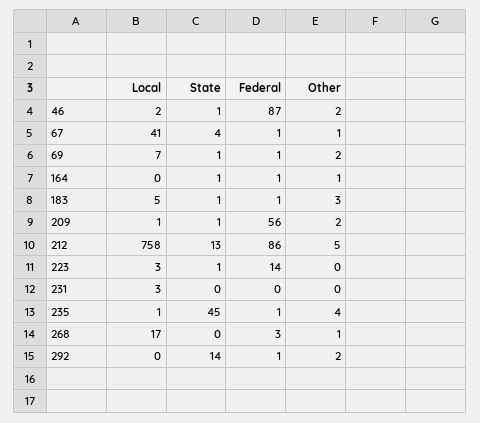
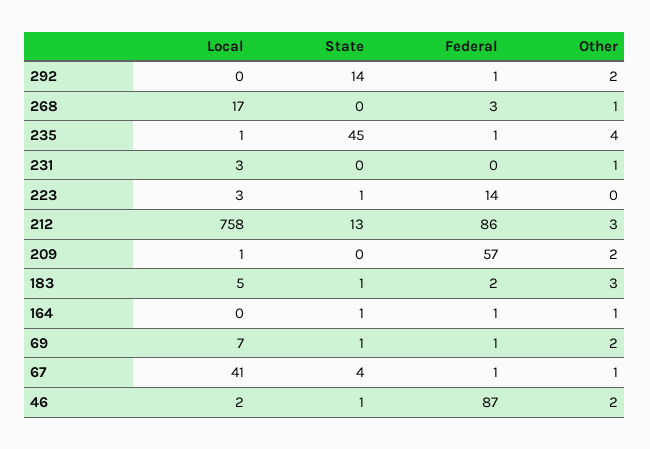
  {
    "Local": {
      "46": 2,
      "67": 41,
      "69": 7,
      "164": 0,
      "183": 5,
      "209": 1,
      "212": 758,
      "223": 3,
      "231": 3,
      "235": 1,
      "268": 17,
      "292": 0
    },
    "State": {
      "46": 1,
      "67": 4,
      "69": 1,
      "164": 1,
      "183": 1,
-     "209": 1,
+     "209": 0,
      "212": 13,
      "223": 1,
      "231": 0,
      "235": 45,
      "268": 0,
      "292": 14
    },
    "Federal": {
      "46": 87,
      "67": 1,
      "69": 1,
      "164": 1,
-     "183": 1,
+     "183": 2,
-     "209": 56,
+     "209": 57,
      "212": 86,
      "223": 14,
      "231": 0,
      "235": 1,
      "268": 3,
      "292": 1
    },
    "Other": {
      "46": 2,
      "67": 1,
      "69": 2,
      "164": 1,
      "183": 3,
      "209": 2,
-     "212": 5,
+     "212": 3,
      "223": 0,
-     "231": 0,
+     "231": 1,
      "235": 4,
      "268": 1,
      "292": 2
    }
  }

